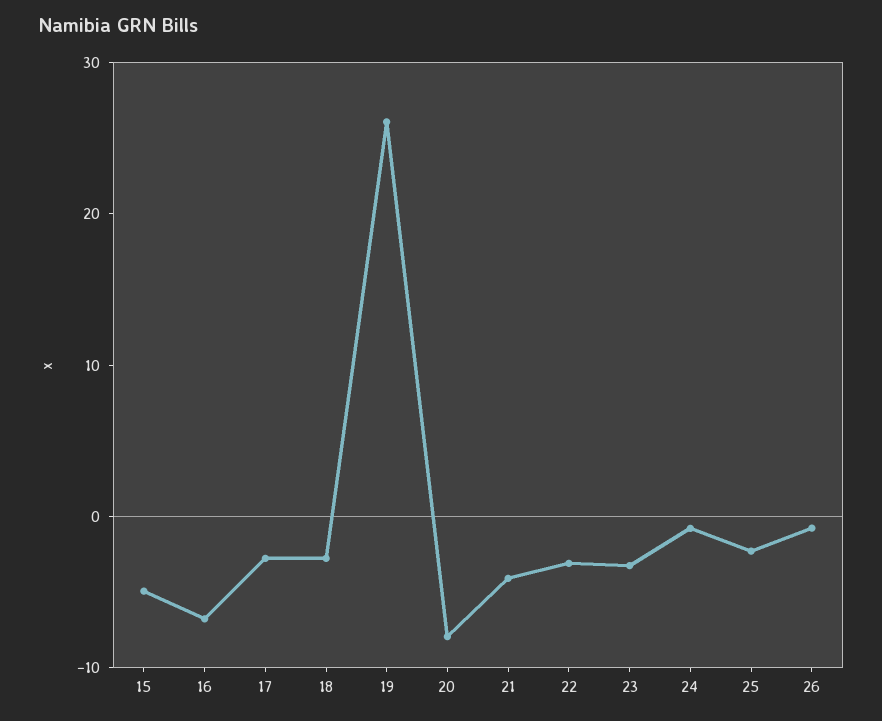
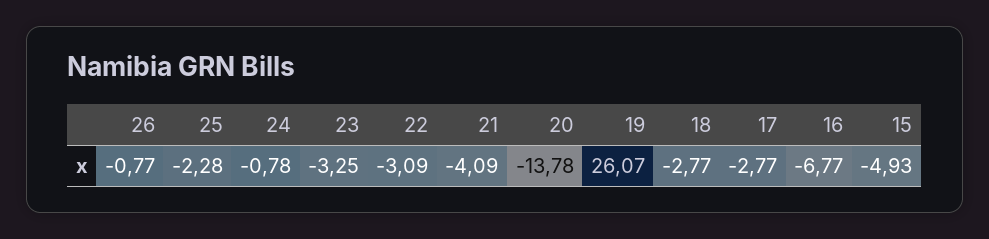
  {
    "15": -4.93,
    "16": -6.77,
    "17": -2.77,
    "18": -2.77,
    "19": 26.07,
-   "20": -8,
+   "20": -13.78,
    "21": -4.09,
    "22": -3.09,
    "23": -3.25,
    "24": -0.78,
    "25": -2.28,
    "26": -0.77
  }

